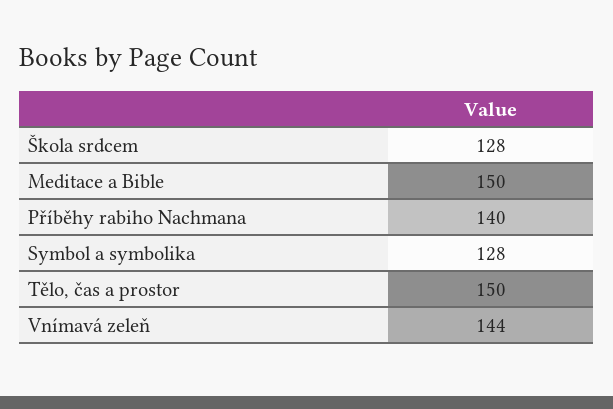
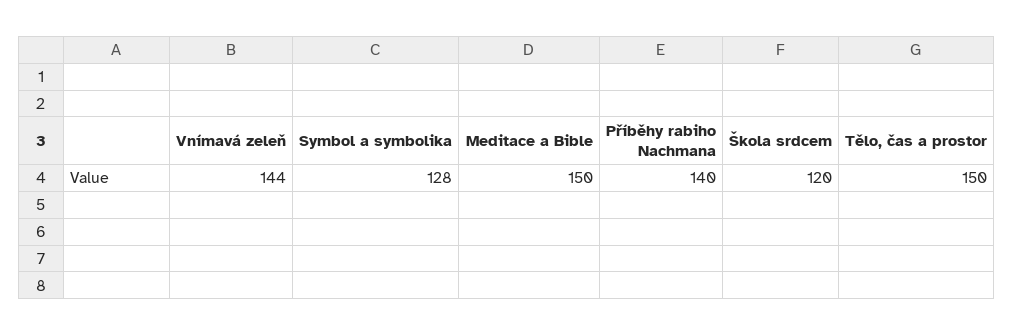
  {
-   "Škola srdcem": 128,
+   "Škola srdcem": 120,
    "Meditace a Bible": 150,
    "Příběhy rabiho Nachmana": 140,
    "Symbol a symbolika": 128,
    "Tělo, čas a prostor": 150,
    "Vnímavá zeleň": 144
  }

